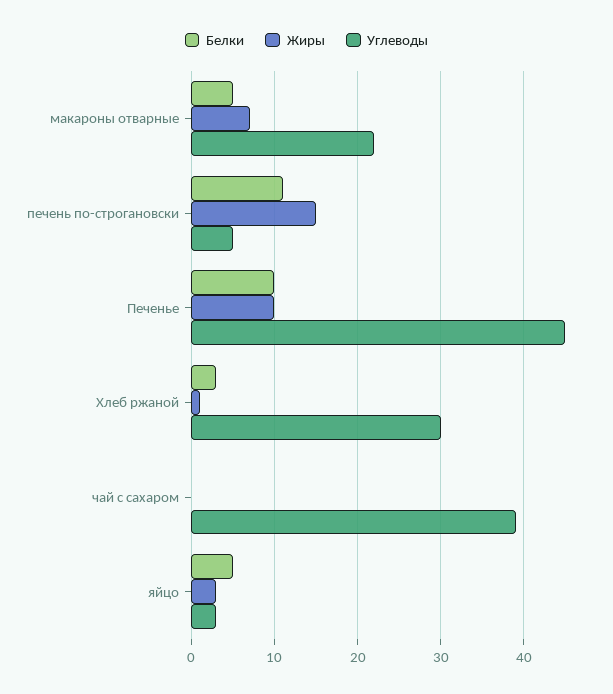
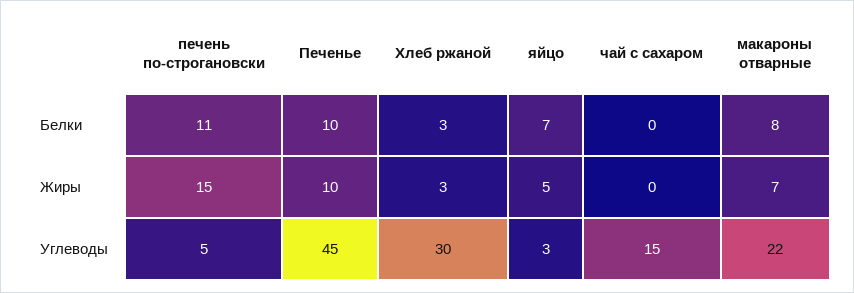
  {
    "Белки": {
-     "макароны отварные": 5,
+     "макароны отварные": 8,
      "печень по-строгановски": 11,
      "Печенье": 10,
      "Хлеб ржаной": 3,
      "чай с сахаром": 0,
-     "яйцо": 5
+     "яйцо": 7
    },
    "Жиры": {
      "макароны отварные": 7,
      "печень по-строгановски": 15,
      "Печенье": 10,
-     "Хлеб ржаной": 1,
+     "Хлеб ржаной": 3,
      "чай с сахаром": 0,
-     "яйцо": 3
+     "яйцо": 5
    },
    "Углеводы": {
      "макароны отварные": 22,
      "печень по-строгановски": 5,
      "Печенье": 45,
      "Хлеб ржаной": 30,
-     "чай с сахаром": 39,
+     "чай с сахаром": 15,
      "яйцо": 3
    }
  }

